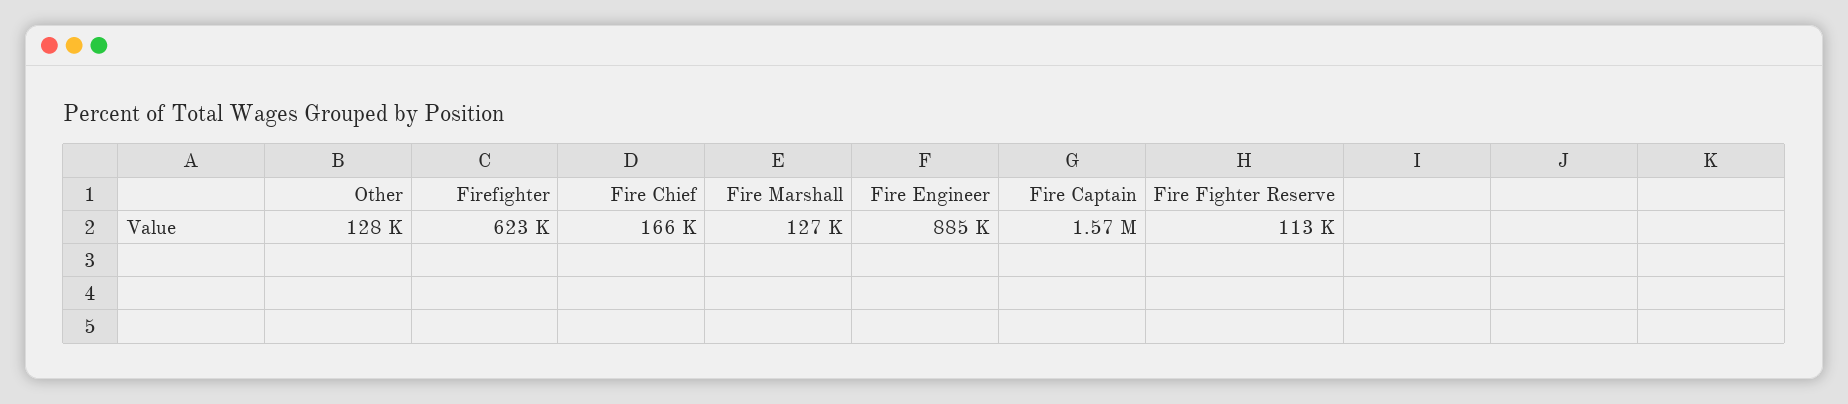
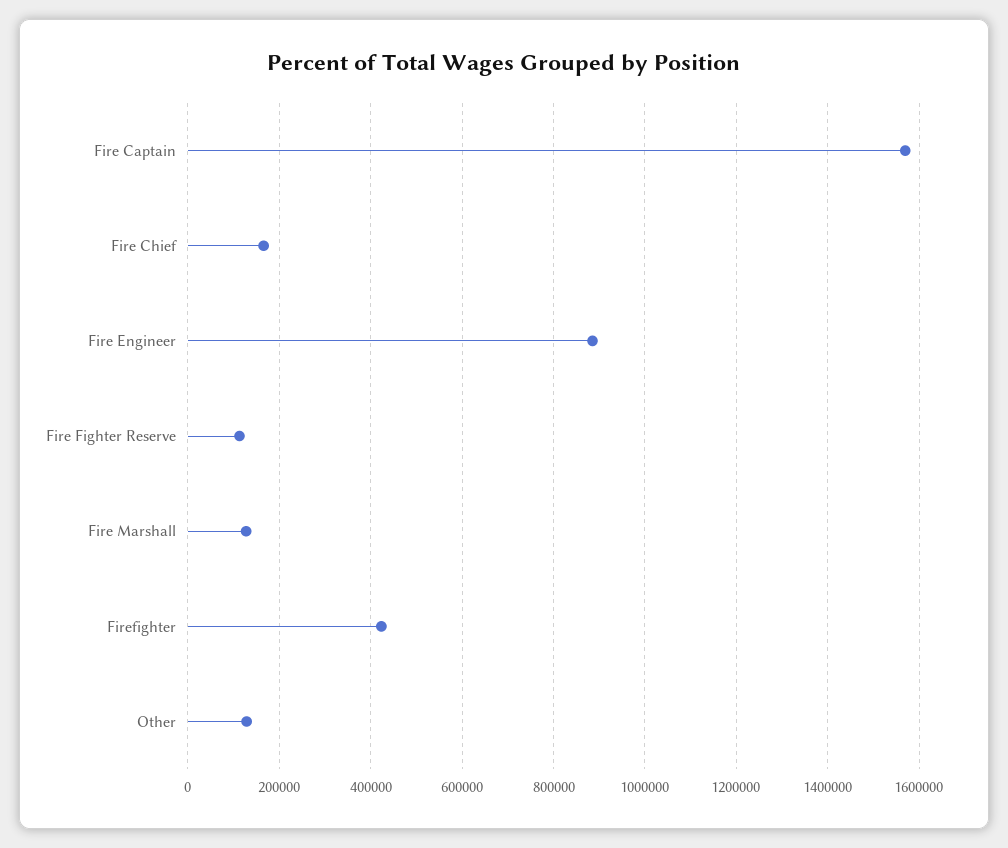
  {
    "Other": 128000,
-   "Firefighter": 623000,
+   "Firefighter": 420000,
    "Fire Chief": 166000,
    "Fire Marshall": 127000,
    "Fire Engineer": 885000,
    "Fire Captain": 1570000,
    "Fire Fighter Reserve": 113000
  }

